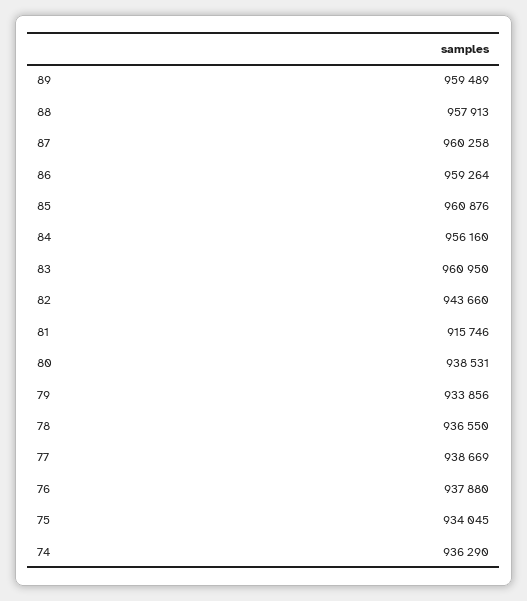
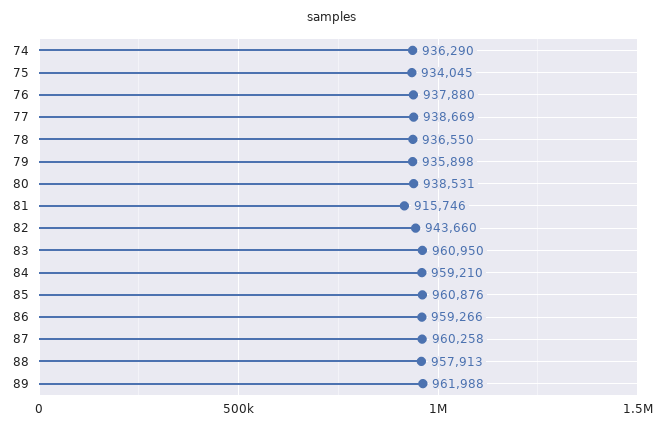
  {
-   "89": 959489,
+   "89": 961988,
    "88": 957913,
    "87": 960258,
-   "86": 959264,
+   "86": 959266,
    "85": 960876,
-   "84": 956160,
+   "84": 959210,
    "83": 960950,
    "82": 943660,
    "81": 915746,
    "80": 938531,
-   "79": 933856,
+   "79": 935898,
    "78": 936550,
    "77": 938669,
    "76": 937880,
    "75": 934045,
    "74": 936290
  }

